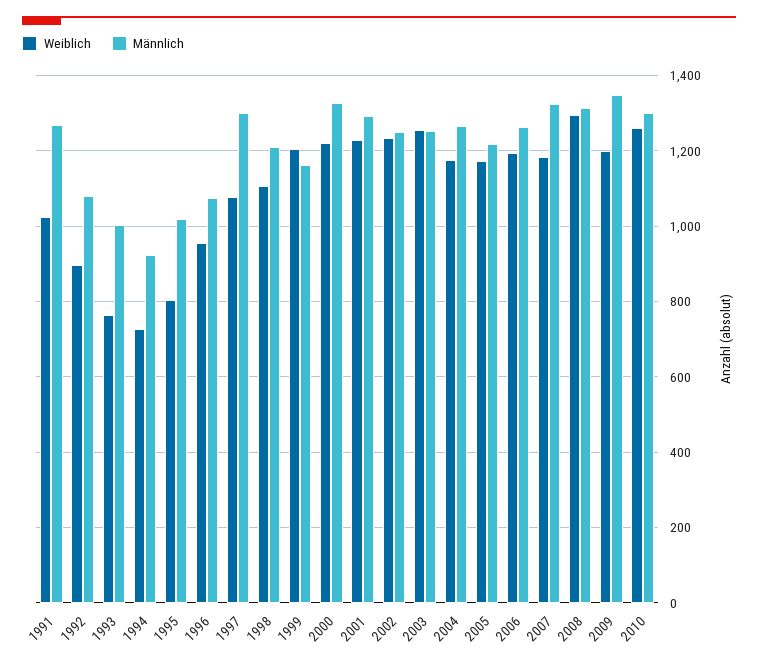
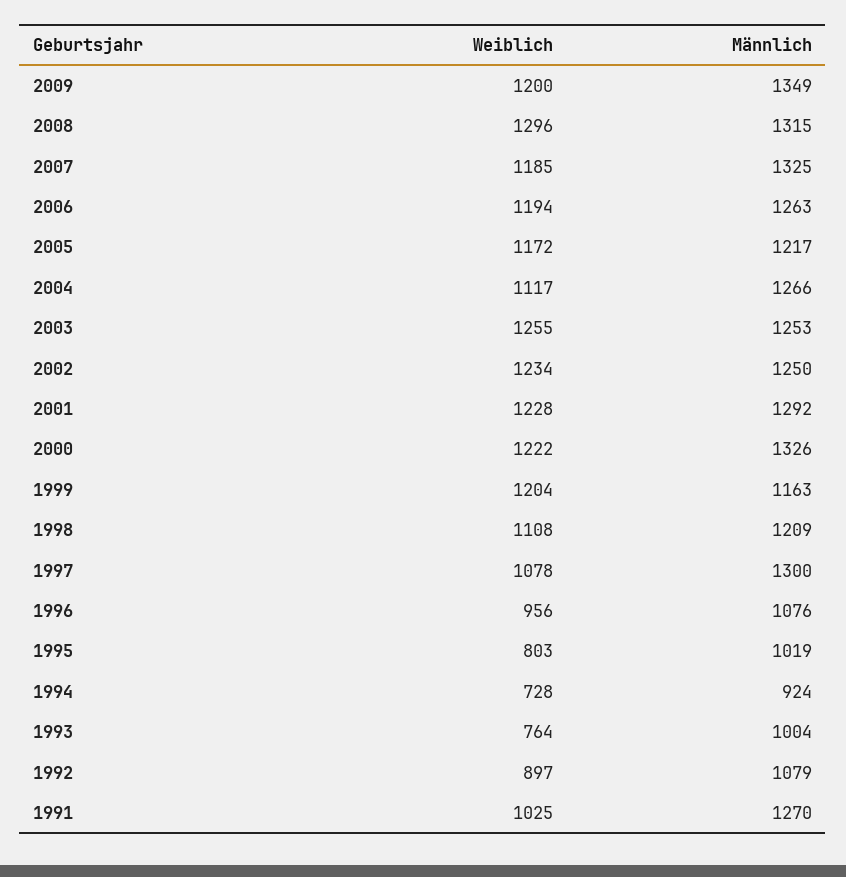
  {
    "Weiblich": {
      "1991": 1025,
      "1992": 897,
      "1993": 764,
      "1994": 728,
      "1995": 803,
      "1996": 956,
      "1997": 1078,
      "1998": 1108,
      "1999": 1204,
      "2000": 1222,
      "2001": 1228,
      "2002": 1234,
      "2003": 1255,
-     "2004": 1180,
+     "2004": 1117,
      "2005": 1172,
      "2006": 1194,
      "2007": 1185,
      "2008": 1296,
-     "2009": 1200,
+     "2009": 1200
-     "2010": 1260
    },
    "Männlich": {
      "1991": 1270,
      "1992": 1079,
      "1993": 1004,
      "1994": 924,
      "1995": 1019,
      "1996": 1076,
      "1997": 1300,
      "1998": 1209,
      "1999": 1163,
      "2000": 1326,
      "2001": 1292,
      "2002": 1250,
      "2003": 1253,
      "2004": 1266,
      "2005": 1217,
      "2006": 1263,
      "2007": 1325,
      "2008": 1315,
-     "2009": 1349,
+     "2009": 1349
-     "2010": 1300
    }
  }

